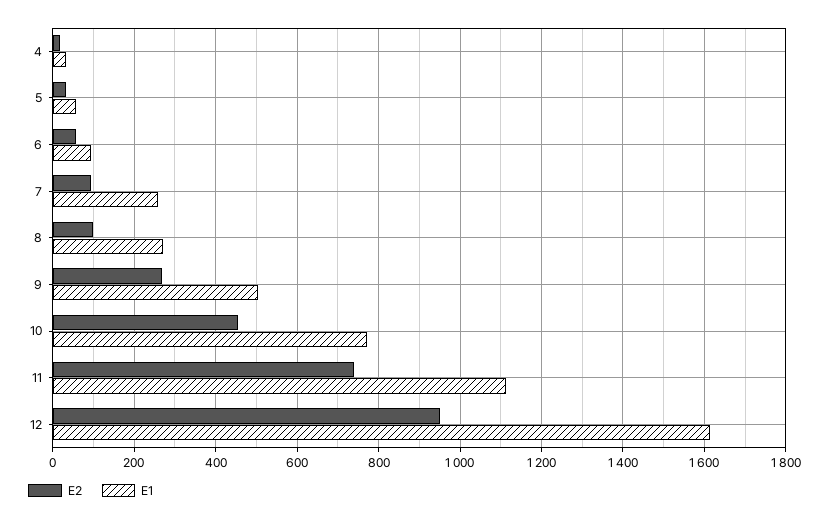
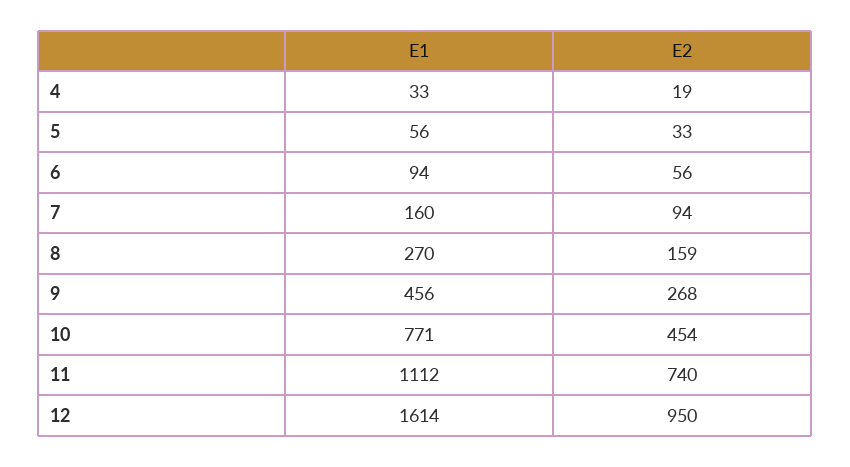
  {
    "E2": {
      "4": 19,
      "5": 33,
      "6": 56,
      "7": 94,
-     "8": 100,
+     "8": 159,
      "9": 268,
      "10": 454,
      "11": 740,
      "12": 950
    },
    "E1": {
      "4": 33,
      "5": 56,
      "6": 94,
-     "7": 260,
+     "7": 160,
      "8": 270,
-     "9": 500,
+     "9": 456,
      "10": 771,
      "11": 1112,
      "12": 1614
    }
  }

